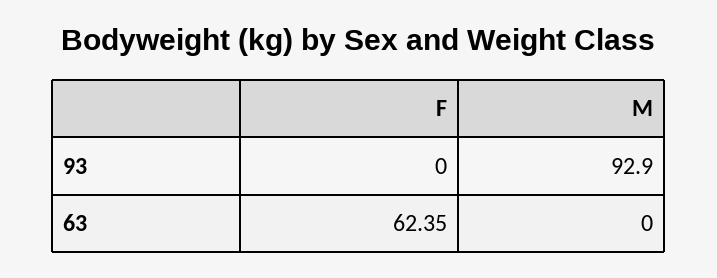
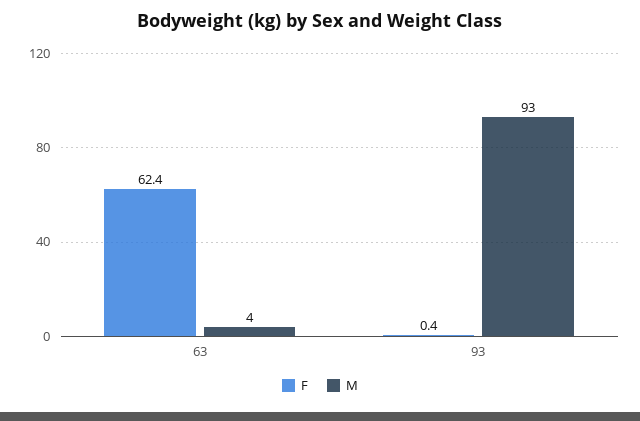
  {
    "F": {
-     "93": 0,
+     "93": 0.4,
      "63": 62.35
    },
    "M": {
      "93": 92.9,
-     "63": 0
+     "63": 4
    }
  }

